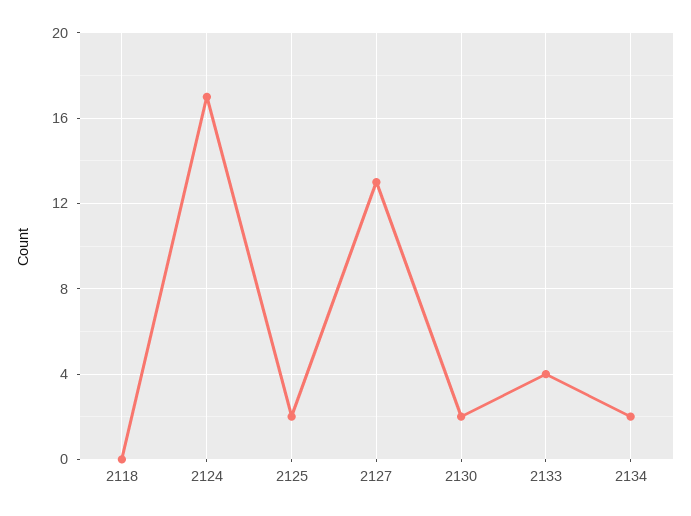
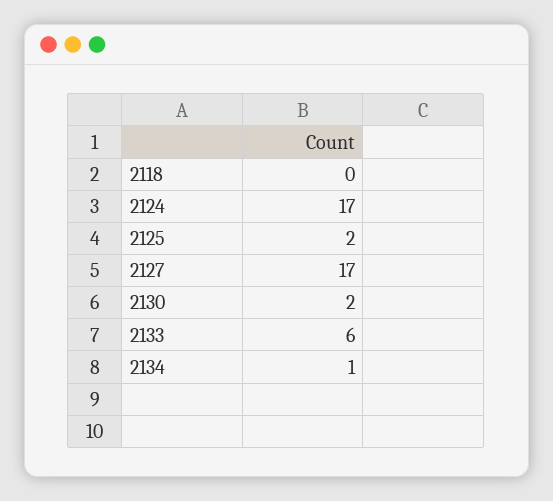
  {
    "2118": 0,
    "2124": 17,
    "2125": 2,
-   "2127": 13,
+   "2127": 17,
    "2130": 2,
-   "2133": 4,
+   "2133": 6,
-   "2134": 2
+   "2134": 1
  }

